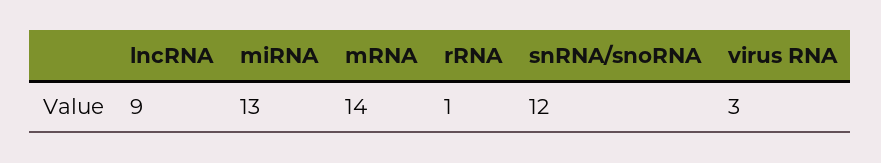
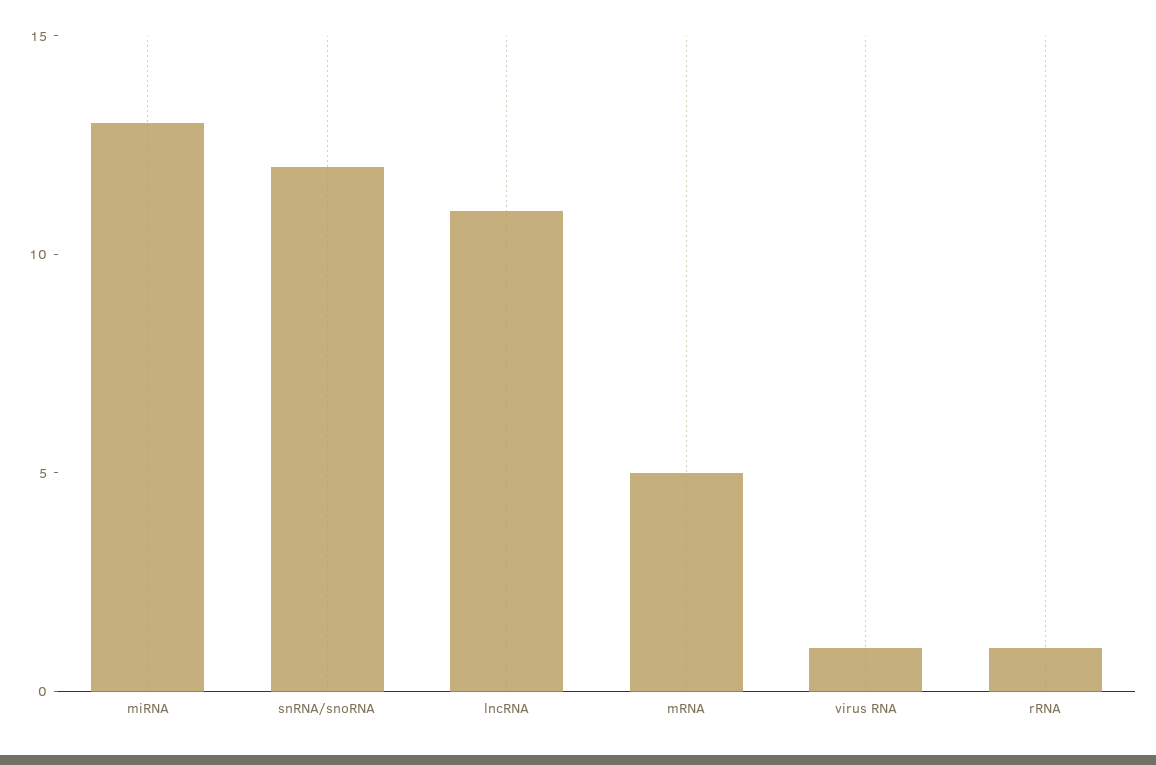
  {
-   "lncRNA": 9,
+   "lncRNA": 11,
    "miRNA": 13,
-   "mRNA": 14,
+   "mRNA": 5,
    "rRNA": 1,
    "snRNA/snoRNA": 12,
-   "virus RNA": 3
+   "virus RNA": 1
  }

